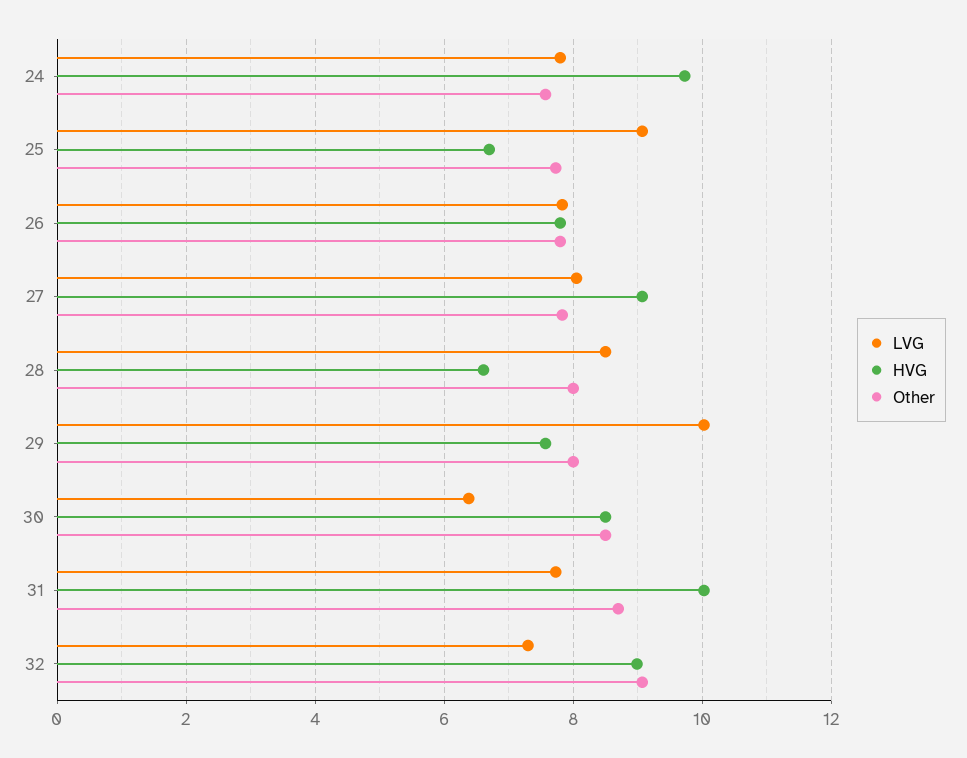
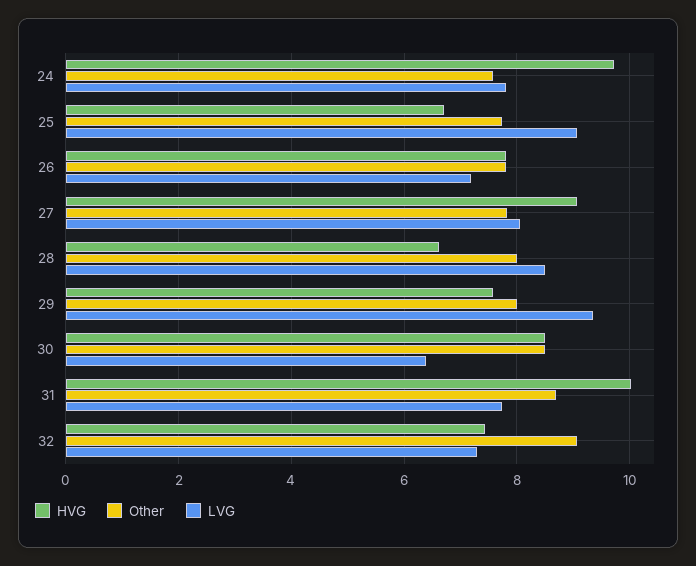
  {
    "LVG": {
      "24": 7.8,
      "25": 9,
-     "26": 7.8,
+     "26": 7.2,
      "27": 8,
      "28": 8.6,
-     "29": 10,
+     "29": 9.4,
      "30": 6.4,
      "31": 7.8,
      "32": 7.4
    },
    "HVG": {
      "24": 9.8,
      "25": 6.8,
      "26": 7.8,
      "27": 9,
      "28": 6.6,
      "29": 7.6,
      "30": 8.6,
      "31": 10,
-     "32": 9
+     "32": 7.4
    },
    "Other": {
      "24": 7.6,
      "25": 7.8,
      "26": 7.8,
      "27": 7.8,
      "28": 8,
      "29": 8,
      "30": 8.6,
      "31": 8.8,
      "32": 9
    }
  }

